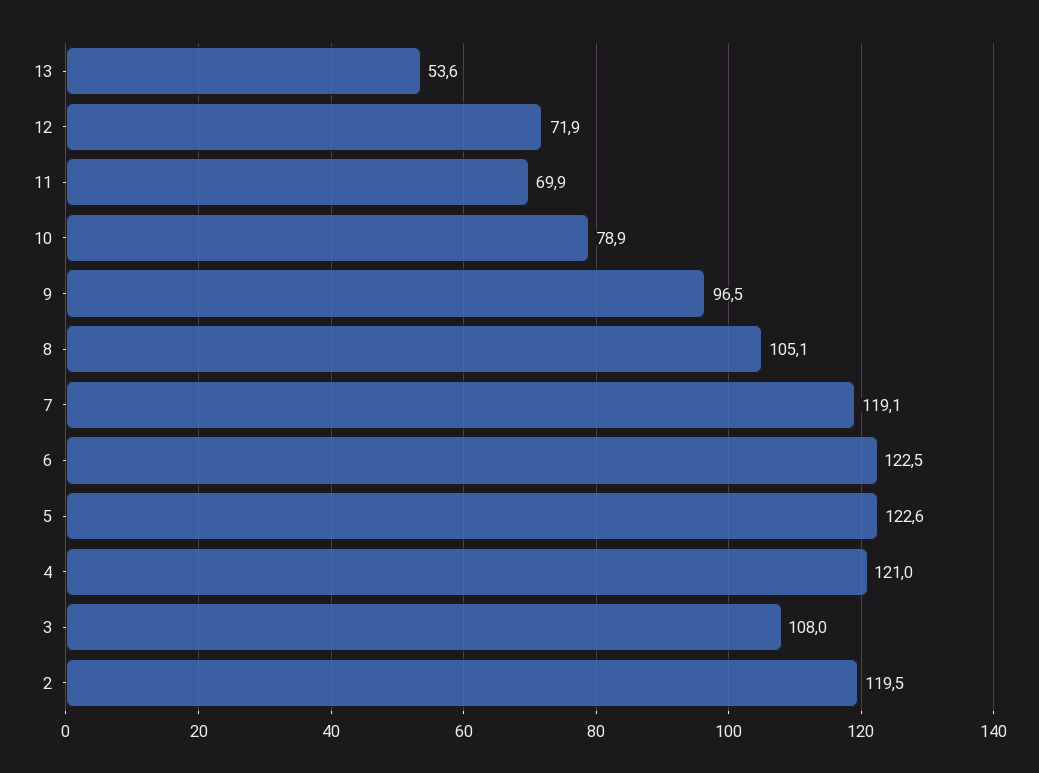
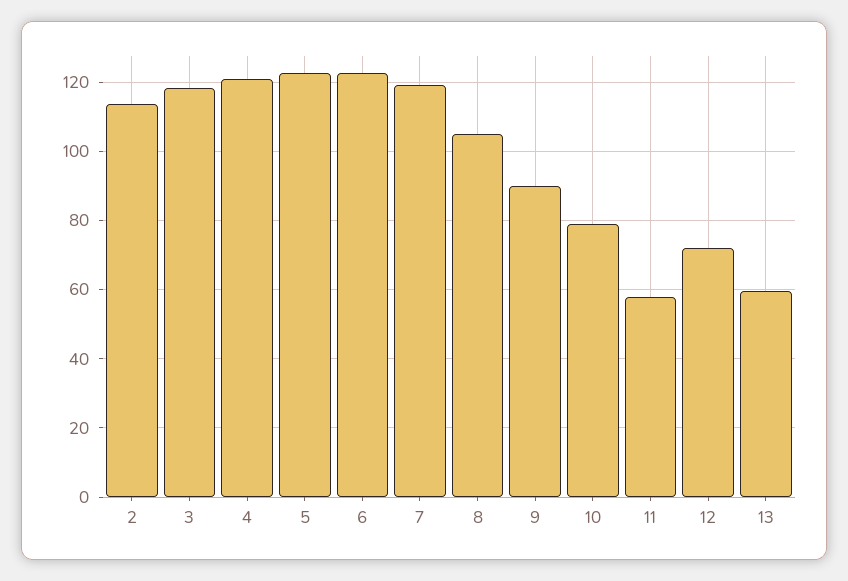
  {
-   "13": 53.6,
+   "13": 60,
    "12": 71.9,
-   "11": 69.9,
+   "11": 58,
    "10": 78.9,
-   "9": 96.5,
+   "9": 90,
    "8": 105.1,
    "7": 119.1,
    "6": 122.5,
    "5": 122.6,
    "4": 121,
-   "3": 108,
+   "3": 118,
-   "2": 119.5
+   "2": 114
  }

